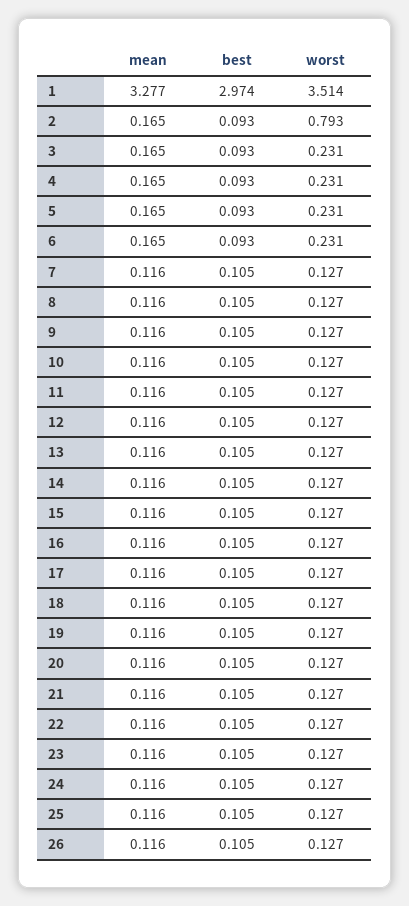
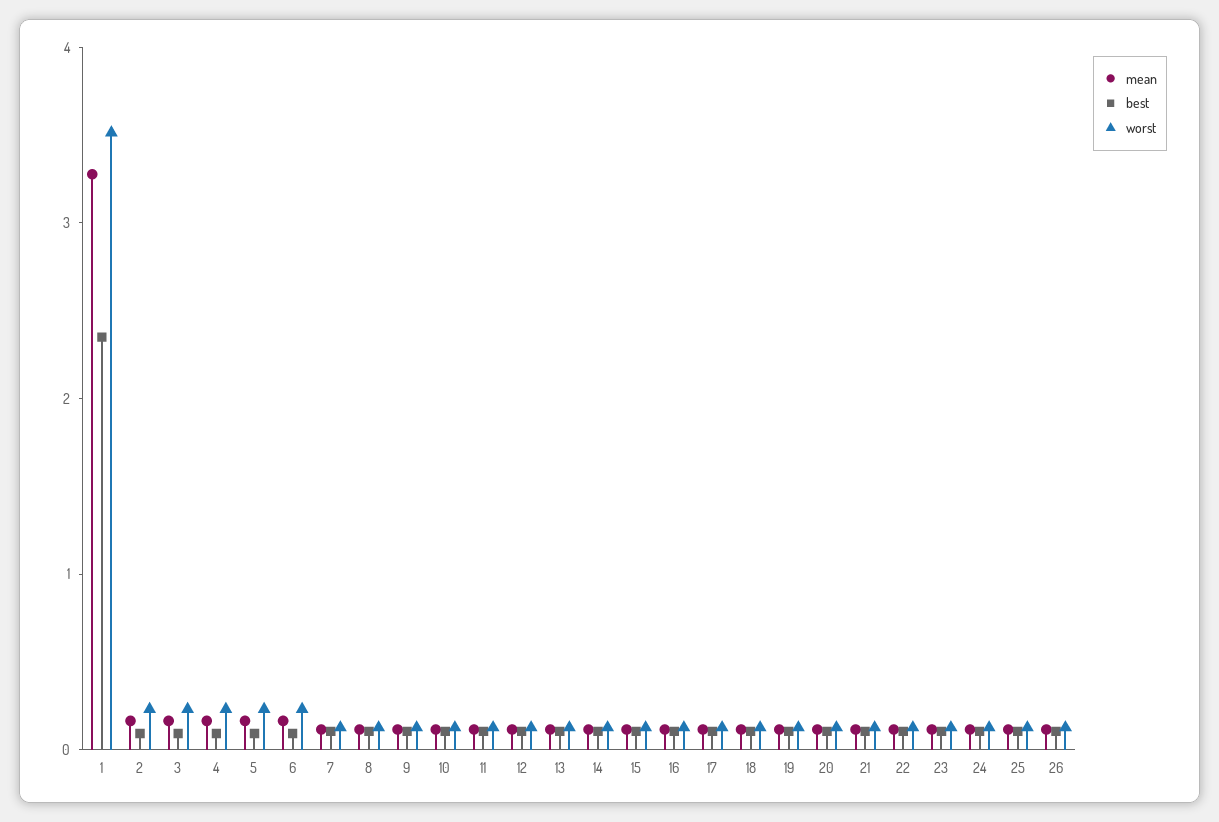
  {
    "mean": {
      "1": 3.277,
      "2": 0.165,
      "3": 0.165,
      "4": 0.165,
      "5": 0.165,
      "6": 0.165,
      "7": 0.116,
      "8": 0.116,
      "9": 0.116,
      "10": 0.116,
      "11": 0.116,
      "12": 0.116,
      "13": 0.116,
      "14": 0.116,
      "15": 0.116,
      "16": 0.116,
      "17": 0.116,
      "18": 0.116,
      "19": 0.116,
      "20": 0.116,
      "21": 0.116,
      "22": 0.116,
      "23": 0.116,
      "24": 0.116,
      "25": 0.116,
      "26": 0.116
    },
    "best": {
-     "1": 2.974,
+     "1": 2.4,
      "2": 0.093,
      "3": 0.093,
      "4": 0.093,
      "5": 0.093,
      "6": 0.093,
      "7": 0.105,
      "8": 0.105,
      "9": 0.105,
      "10": 0.105,
      "11": 0.105,
      "12": 0.105,
      "13": 0.105,
      "14": 0.105,
      "15": 0.105,
      "16": 0.105,
      "17": 0.105,
      "18": 0.105,
      "19": 0.105,
      "20": 0.105,
      "21": 0.105,
      "22": 0.105,
      "23": 0.105,
      "24": 0.105,
      "25": 0.105,
      "26": 0.105
    },
    "worst": {
      "1": 3.514,
-     "2": 0.793,
+     "2": 0.2,
      "3": 0.231,
      "4": 0.231,
      "5": 0.231,
      "6": 0.231,
      "7": 0.127,
      "8": 0.127,
      "9": 0.127,
      "10": 0.127,
      "11": 0.127,
      "12": 0.127,
      "13": 0.127,
      "14": 0.127,
      "15": 0.127,
      "16": 0.127,
      "17": 0.127,
      "18": 0.127,
      "19": 0.127,
      "20": 0.127,
      "21": 0.127,
      "22": 0.127,
      "23": 0.127,
      "24": 0.127,
      "25": 0.127,
      "26": 0.127
    }
  }

